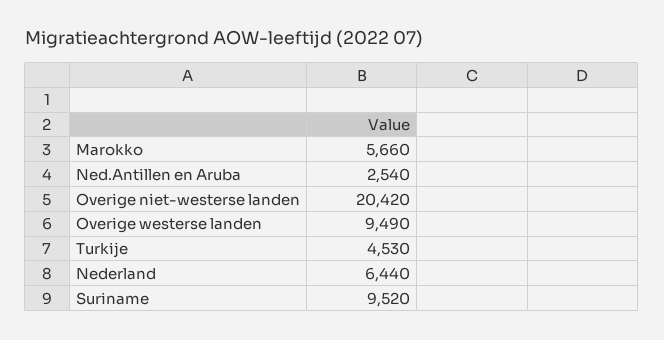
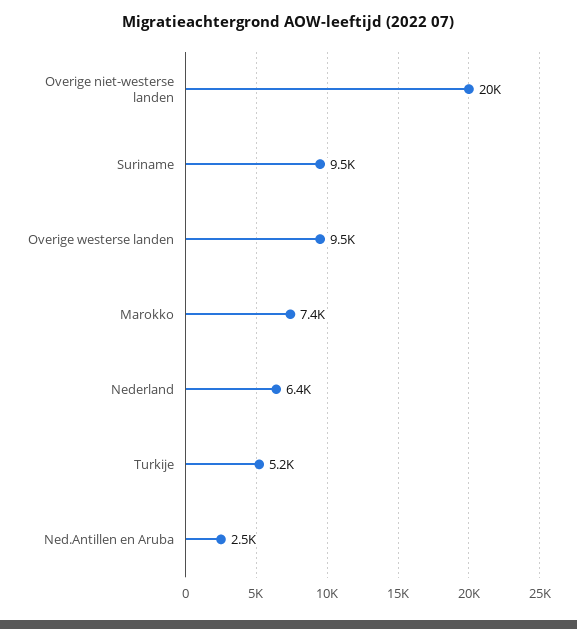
  {
-   "Marokko": 5660,
+   "Marokko": 7400,
    "Ned.Antillen en Aruba": 2540,
    "Overige niet-westerse landen": 20420,
    "Overige westerse landen": 9490,
-   "Turkije": 4530,
+   "Turkije": 5200,
    "Nederland": 6440,
    "Suriname": 9520
  }

